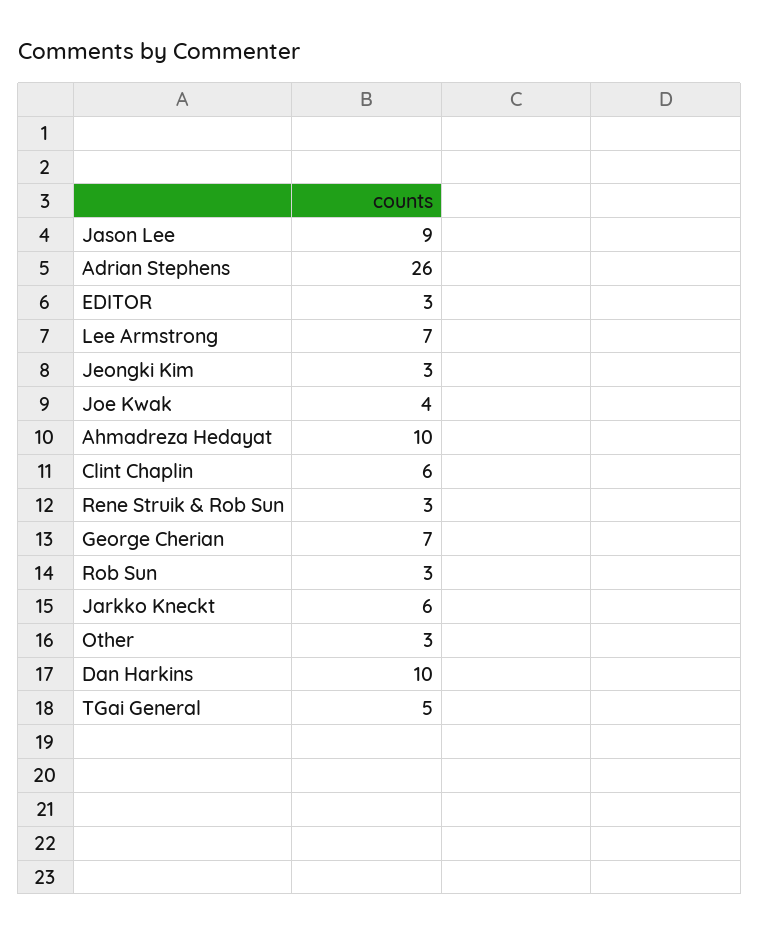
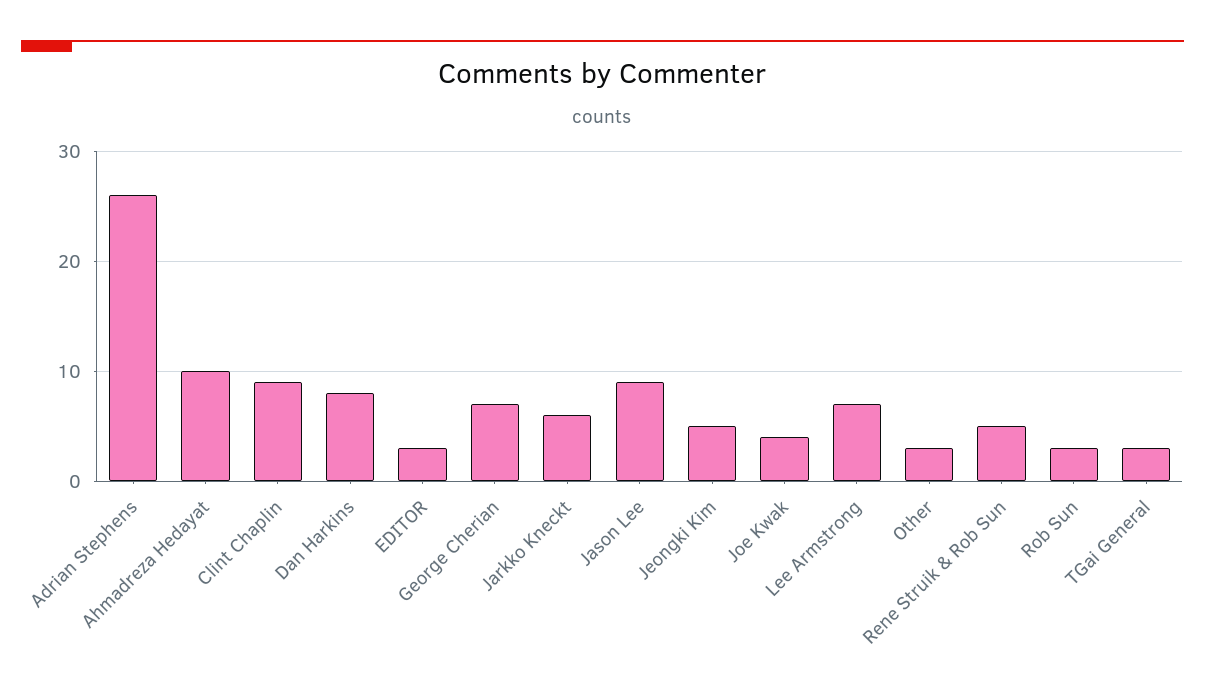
  {
    "Jason Lee": 9,
    "Adrian Stephens": 26,
    "EDITOR": 3,
    "Lee Armstrong": 7,
-   "Jeongki Kim": 3,
+   "Jeongki Kim": 5,
    "Joe Kwak": 4,
    "Ahmadreza Hedayat": 10,
-   "Clint Chaplin": 6,
+   "Clint Chaplin": 9,
-   "Rene Struik & Rob Sun": 3,
+   "Rene Struik & Rob Sun": 5,
    "George Cherian": 7,
    "Rob Sun": 3,
    "Jarkko Kneckt": 6,
    "Other": 3,
-   "Dan Harkins": 10,
+   "Dan Harkins": 8,
-   "TGai General": 5
+   "TGai General": 3
  }

